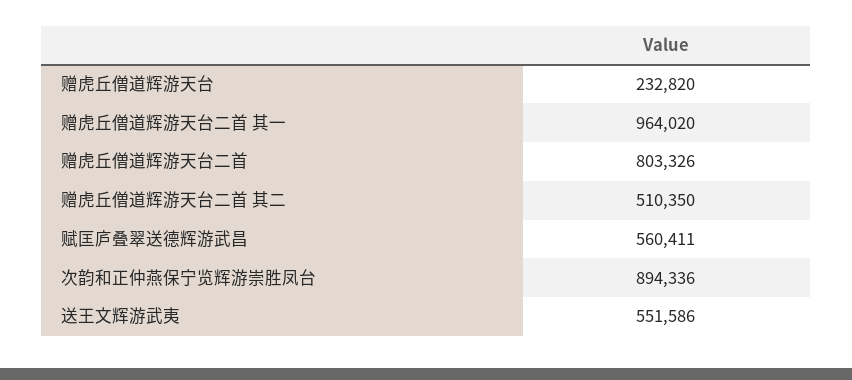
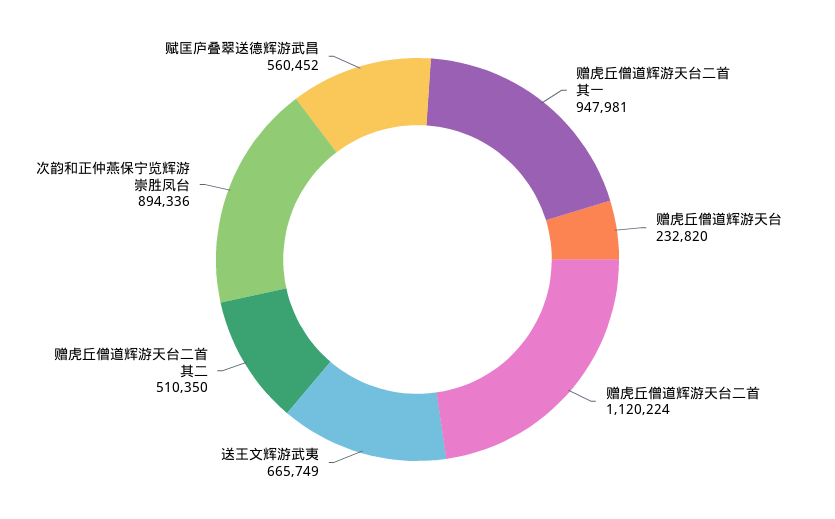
  {
    "赠虎丘僧道辉游天台": 232820,
-   "赠虎丘僧道辉游天台二首 其一": 964020,
+   "赠虎丘僧道辉游天台二首 其一": 947981,
-   "赠虎丘僧道辉游天台二首": 803326,
+   "赠虎丘僧道辉游天台二首": 1120224,
    "赠虎丘僧道辉游天台二首 其二": 510350,
-   "赋匡庐叠翠送德辉游武昌": 560411,
+   "赋匡庐叠翠送德辉游武昌": 560452,
    "次韵和正仲燕保宁览辉游崇胜凤台": 894336,
-   "送王文辉游武夷": 551586
+   "送王文辉游武夷": 665749
  }

